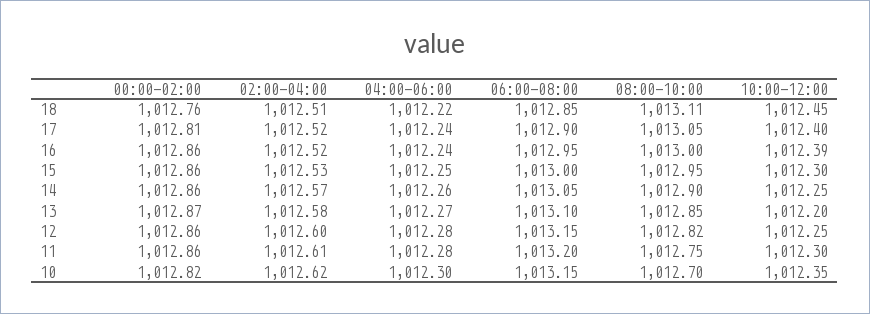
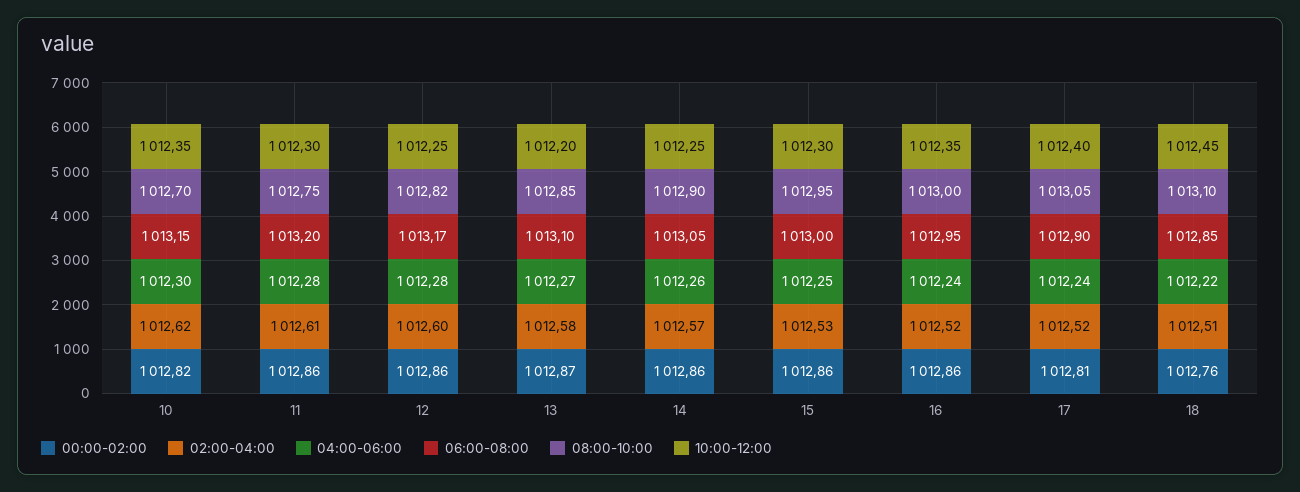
  {
    "00:00-02:00": {
      "18": 1012.76,
      "17": 1012.81,
      "16": 1012.86,
      "15": 1012.86,
      "14": 1012.86,
      "13": 1012.87,
      "12": 1012.86,
      "11": 1012.86,
      "10": 1012.82
    },
    "02:00-04:00": {
      "18": 1012.51,
      "17": 1012.52,
      "16": 1012.52,
      "15": 1012.53,
      "14": 1012.57,
      "13": 1012.58,
      "12": 1012.6,
      "11": 1012.61,
      "10": 1012.62
    },
    "04:00-06:00": {
      "18": 1012.22,
      "17": 1012.24,
      "16": 1012.24,
      "15": 1012.25,
      "14": 1012.26,
      "13": 1012.27,
      "12": 1012.28,
      "11": 1012.28,
      "10": 1012.3
    },
    "06:00-08:00": {
      "18": 1012.85,
      "17": 1012.9,
      "16": 1012.95,
      "15": 1013,
      "14": 1013.05,
      "13": 1013.1,
-     "12": 1013.15,
+     "12": 1013.17,
      "11": 1013.2,
      "10": 1013.15
    },
    "08:00-10:00": {
-     "18": 1013.11,
+     "18": 1013.1,
      "17": 1013.05,
      "16": 1013,
      "15": 1012.95,
      "14": 1012.9,
      "13": 1012.85,
      "12": 1012.82,
      "11": 1012.75,
      "10": 1012.7
    },
    "10:00-12:00": {
      "18": 1012.45,
      "17": 1012.4,
-     "16": 1012.39,
+     "16": 1012.35,
      "15": 1012.3,
      "14": 1012.25,
      "13": 1012.2,
      "12": 1012.25,
      "11": 1012.3,
      "10": 1012.35
    }
  }

